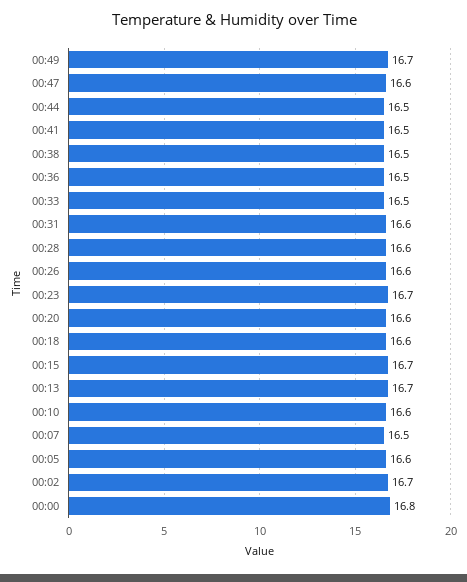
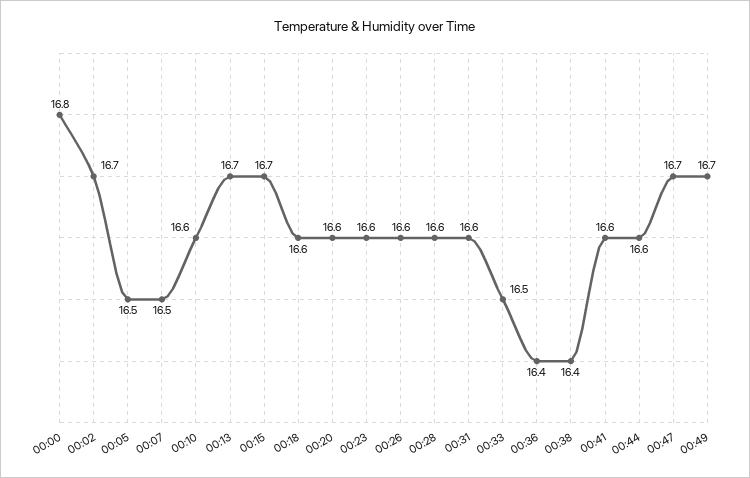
  {
    "00:49": 16.7,
-   "00:47": 16.6,
+   "00:47": 16.7,
-   "00:44": 16.5,
+   "00:44": 16.6,
-   "00:41": 16.5,
+   "00:41": 16.6,
-   "00:38": 16.5,
+   "00:38": 16.4,
-   "00:36": 16.5,
+   "00:36": 16.4,
    "00:33": 16.5,
    "00:31": 16.6,
    "00:28": 16.6,
    "00:26": 16.6,
-   "00:23": 16.7,
+   "00:23": 16.6,
    "00:20": 16.6,
    "00:18": 16.6,
    "00:15": 16.7,
    "00:13": 16.7,
    "00:10": 16.6,
    "00:07": 16.5,
-   "00:05": 16.6,
+   "00:05": 16.5,
    "00:02": 16.7,
    "00:00": 16.8
  }

